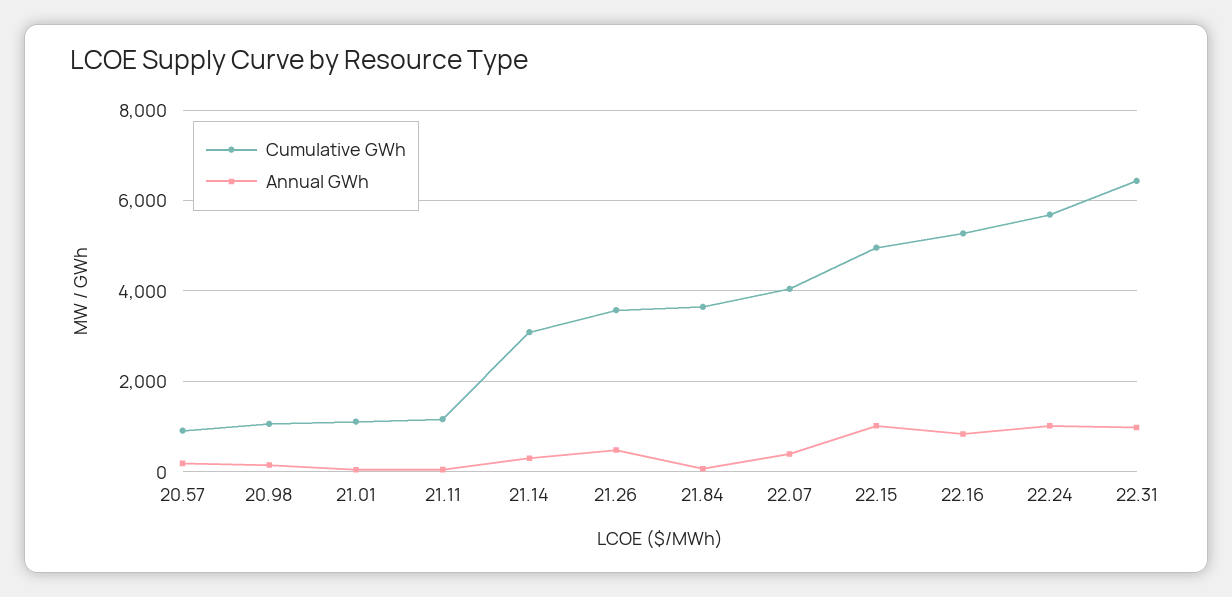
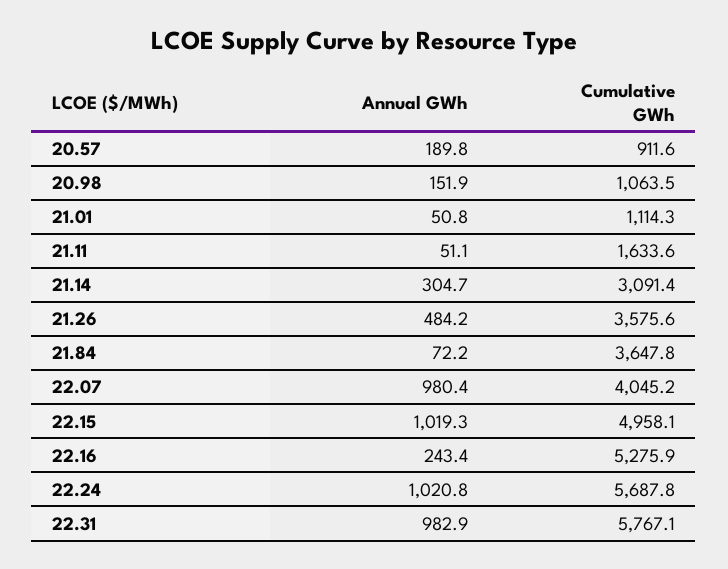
  {
    "Cumulative GWh": {
      "20.57": 911.6,
      "20.98": 1063.5,
      "21.01": 1114.3,
-     "21.11": 1200,
+     "21.11": 1633.6,
      "21.14": 3091.4,
      "21.26": 3575.6,
      "21.84": 3647.8,
      "22.07": 4045.2,
      "22.15": 4958.1,
      "22.16": 5275.9,
      "22.24": 5687.8,
-     "22.31": 6400
+     "22.31": 5767.1
    },
    "Annual GWh": {
      "20.57": 189.8,
      "20.98": 151.9,
      "21.01": 50.8,
      "21.11": 51.1,
      "21.14": 304.7,
      "21.26": 484.2,
      "21.84": 72.2,
-     "22.07": 400,
+     "22.07": 980.4,
      "22.15": 1019.3,
-     "22.16": 800,
+     "22.16": 243.4,
      "22.24": 1020.8,
      "22.31": 982.9
    }
  }

